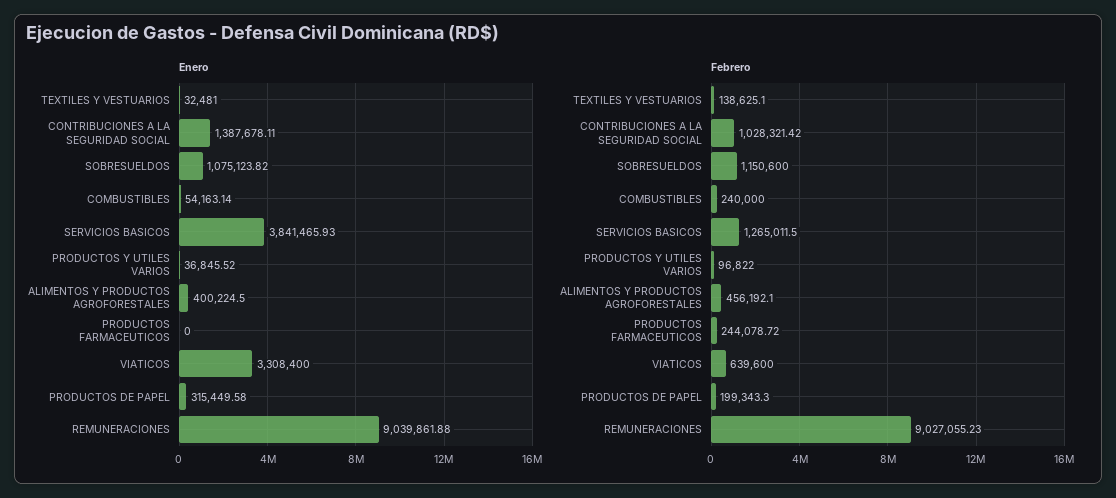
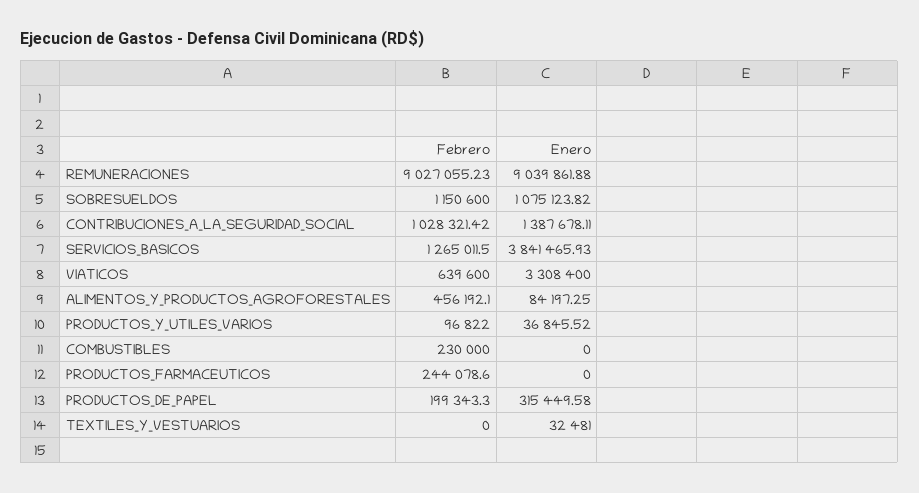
  {
    "Enero": {
      "TEXTILES Y VESTUARIOS": 32481,
      "CONTRIBUCIONES A LA SEGURIDAD SOCIAL": 1387678.11,
      "SOBRESUELDOS": 1075123.82,
-     "COMBUSTIBLES": 54163.14,
+     "COMBUSTIBLES": 0,
      "SERVICIOS BASICOS": 3841465.93,
      "PRODUCTOS Y UTILES VARIOS": 36845.52,
-     "ALIMENTOS Y PRODUCTOS AGROFORESTALES": 400224.5,
+     "ALIMENTOS Y PRODUCTOS AGROFORESTALES": 84197.25,
      "PRODUCTOS FARMACEUTICOS": 0,
      "VIATICOS": 3308400,
      "PRODUCTOS DE PAPEL": 315449.58,
      "REMUNERACIONES": 9039861.88
    },
    "Febrero": {
-     "TEXTILES Y VESTUARIOS": 138625.1,
+     "TEXTILES Y VESTUARIOS": 0,
      "CONTRIBUCIONES A LA SEGURIDAD SOCIAL": 1028321.42,
      "SOBRESUELDOS": 1150600,
-     "COMBUSTIBLES": 240000,
+     "COMBUSTIBLES": 230000,
      "SERVICIOS BASICOS": 1265011.5,
      "PRODUCTOS Y UTILES VARIOS": 96822,
      "ALIMENTOS Y PRODUCTOS AGROFORESTALES": 456192.1,
-     "PRODUCTOS FARMACEUTICOS": 244078.72,
+     "PRODUCTOS FARMACEUTICOS": 244078.6,
      "VIATICOS": 639600,
      "PRODUCTOS DE PAPEL": 199343.3,
      "REMUNERACIONES": 9027055.23
    }
  }

